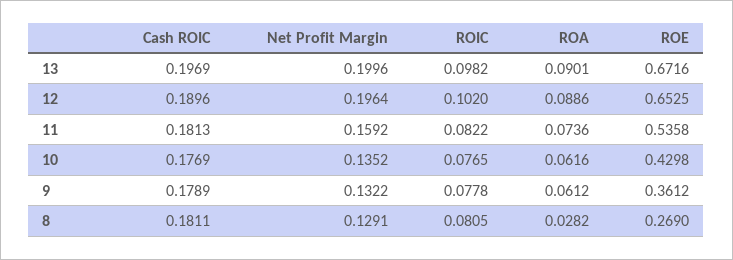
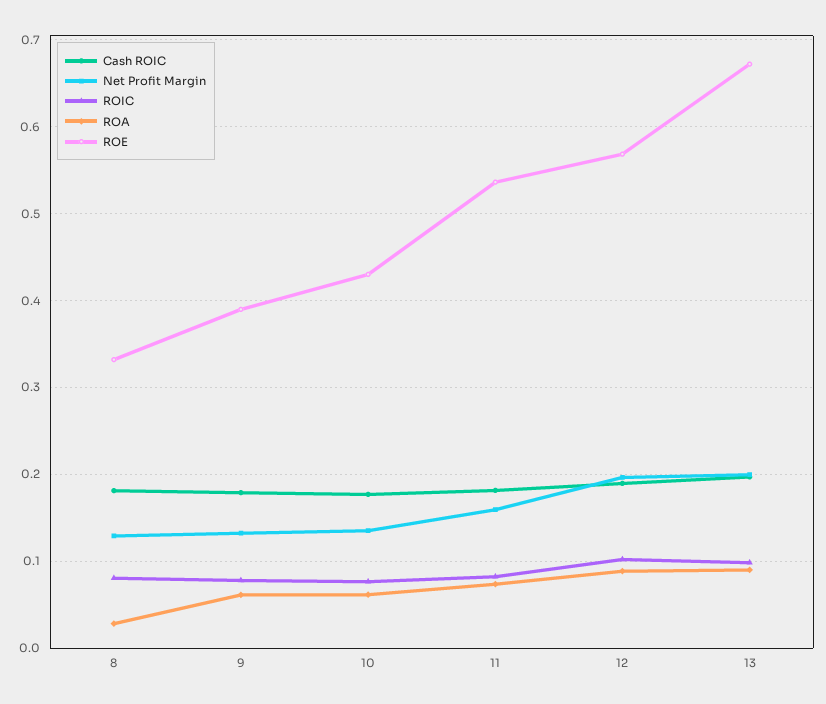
  {
    "Cash ROIC": {
      "13": 0.1969,
      "12": 0.1896,
      "11": 0.1813,
      "10": 0.1769,
      "9": 0.1789,
      "8": 0.1811
    },
    "Net Profit Margin": {
      "13": 0.1996,
      "12": 0.1964,
      "11": 0.1592,
      "10": 0.1352,
      "9": 0.1322,
      "8": 0.1291
    },
    "ROIC": {
      "13": 0.0982,
      "12": 0.102,
      "11": 0.0822,
      "10": 0.0765,
      "9": 0.0778,
      "8": 0.0805
    },
    "ROA": {
      "13": 0.0901,
      "12": 0.0886,
      "11": 0.0736,
      "10": 0.0616,
      "9": 0.0612,
      "8": 0.0282
    },
    "ROE": {
      "13": 0.6716,
-     "12": 0.6525,
+     "12": 0.57,
      "11": 0.5358,
      "10": 0.4298,
-     "9": 0.3612,
+     "9": 0.39,
-     "8": 0.269
+     "8": 0.33
    }
  }

